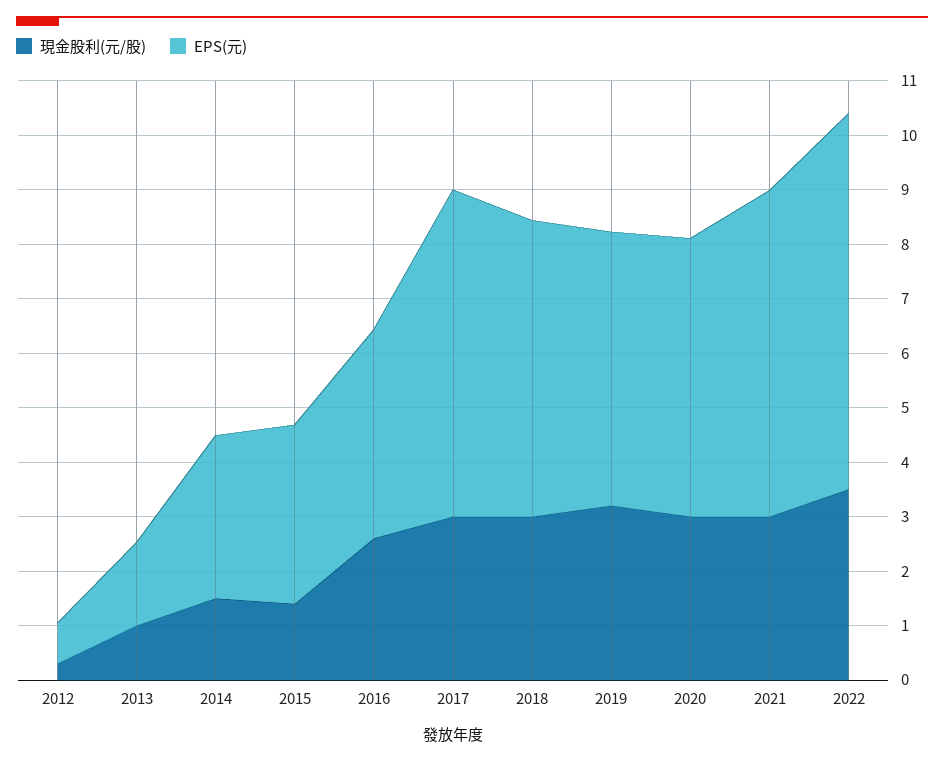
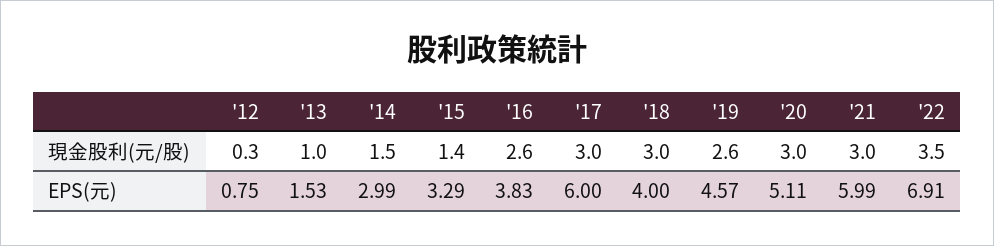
  {
    "現金股利(元/股)": {
      "2012": 0.3,
      "2013": 1,
      "2014": 1.5,
      "2015": 1.4,
      "2016": 2.6,
      "2017": 3,
      "2018": 3,
-     "2019": 3.2,
+     "2019": 2.6,
      "2020": 3,
      "2021": 3,
      "2022": 3.5
    },
    "EPS(元)": {
      "2012": 0.75,
      "2013": 1.53,
      "2014": 2.99,
      "2015": 3.29,
      "2016": 3.83,
      "2017": 6,
-     "2018": 5.4,
+     "2018": 4,
-     "2019": 5,
+     "2019": 4.57,
      "2020": 5.11,
      "2021": 5.99,
      "2022": 6.91
    }
  }

